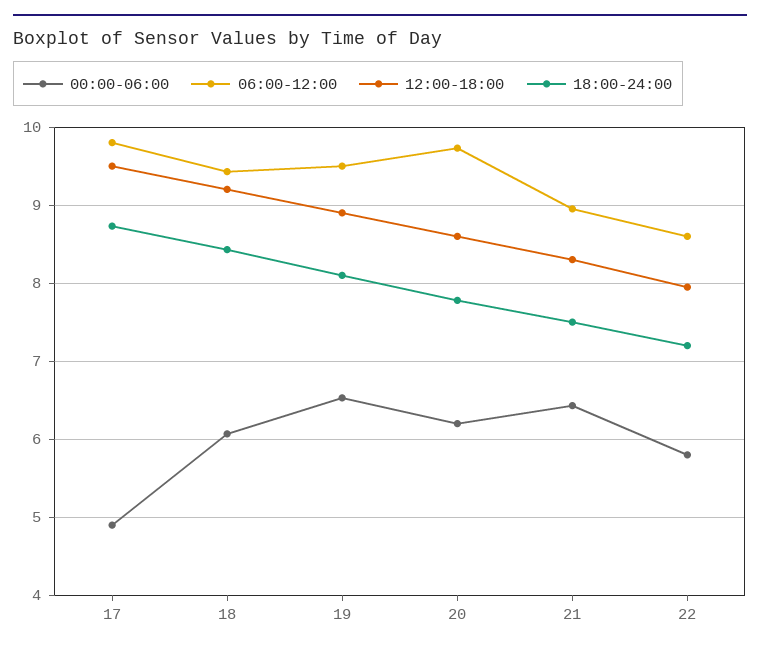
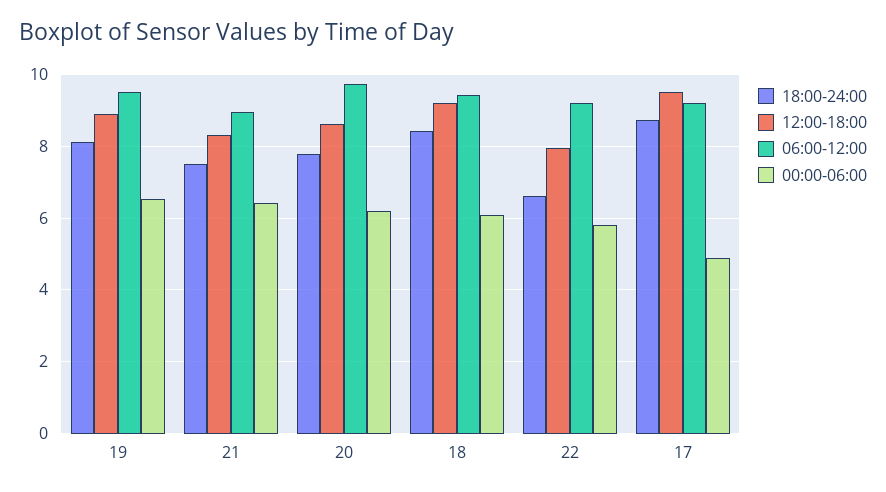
  {
    "00:00-06:00": {
      "17": 4.9,
      "18": 6.1,
      "19": 6.5,
      "20": 6.2,
      "21": 6.4,
      "22": 5.8
    },
    "06:00-12:00": {
-     "17": 9.8,
+     "17": 9.2,
      "18": 9.4,
      "19": 9.5,
      "20": 9.7,
      "21": 9,
-     "22": 8.6
+     "22": 9.2
    },
    "12:00-18:00": {
      "17": 9.5,
      "18": 9.2,
      "19": 8.9,
      "20": 8.6,
      "21": 8.3,
      "22": 8
    },
    "18:00-24:00": {
      "17": 8.7,
      "18": 8.4,
      "19": 8.1,
      "20": 7.8,
      "21": 7.5,
-     "22": 7.2
+     "22": 6.6
    }
  }

